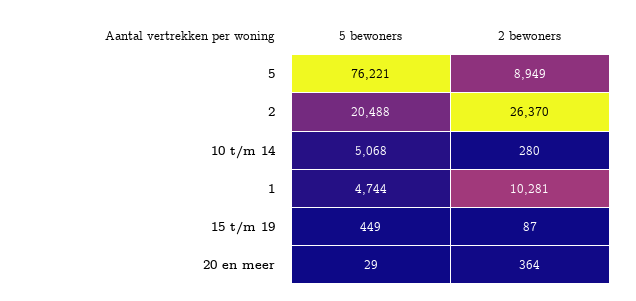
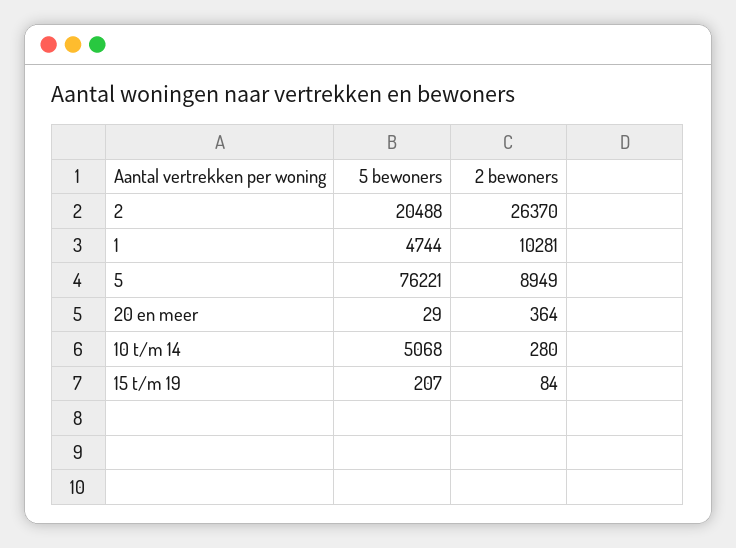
  {
    "5 bewoners": {
      "5": 76221,
      "2": 20488,
      "10 t/m 14": 5068,
      "1": 4744,
-     "15 t/m 19": 449,
+     "15 t/m 19": 207,
      "20 en meer": 29
    },
    "2 bewoners": {
      "5": 8949,
      "2": 26370,
      "10 t/m 14": 280,
      "1": 10281,
-     "15 t/m 19": 87,
+     "15 t/m 19": 84,
      "20 en meer": 364
    }
  }

